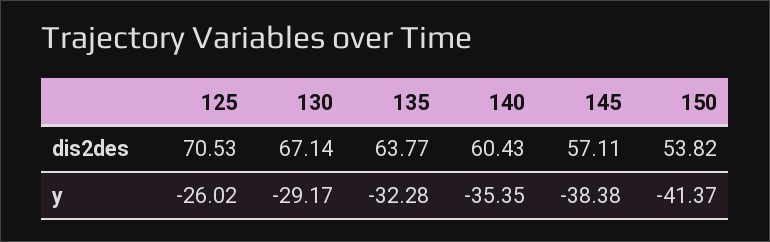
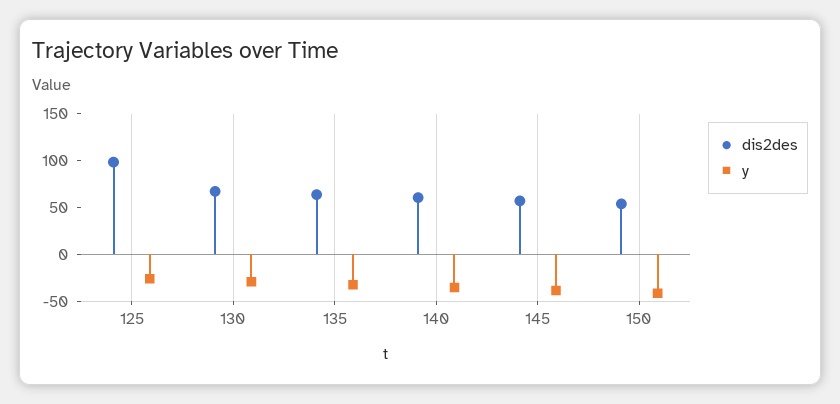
  {
    "dis2des": {
-     "125": 70.53,
+     "125": 100,
      "130": 67.14,
      "135": 63.77,
      "140": 60.43,
      "145": 57.11,
      "150": 53.82
    },
    "y": {
      "125": -26.02,
      "130": -29.17,
      "135": -32.28,
      "140": -35.35,
      "145": -38.38,
      "150": -41.37
    }
  }

